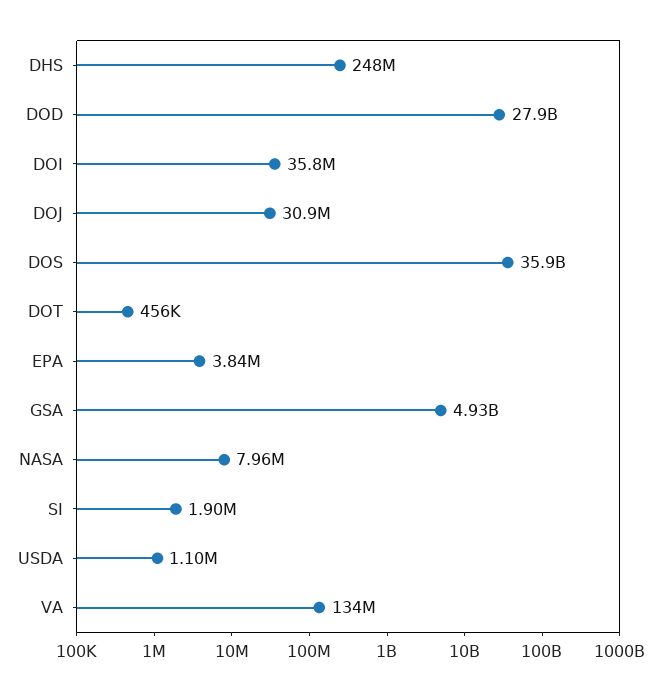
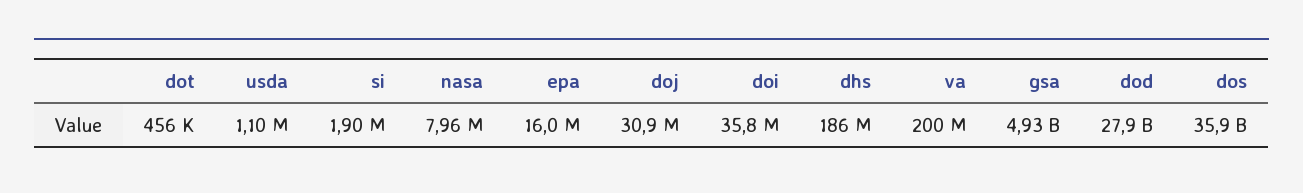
  {
-   "DHS": 248000000,
+   "DHS": 186000000,
    "DOD": 27900000000,
    "DOI": 35800000,
    "DOJ": 30900000,
    "DOS": 35900000000,
    "DOT": 456000,
-   "EPA": 3840000,
+   "EPA": 16000000,
    "GSA": 4930000000,
    "NASA": 7960000,
    "SI": 1900000,
    "USDA": 1100000,
-   "VA": 134000000
+   "VA": 200000000
  }

